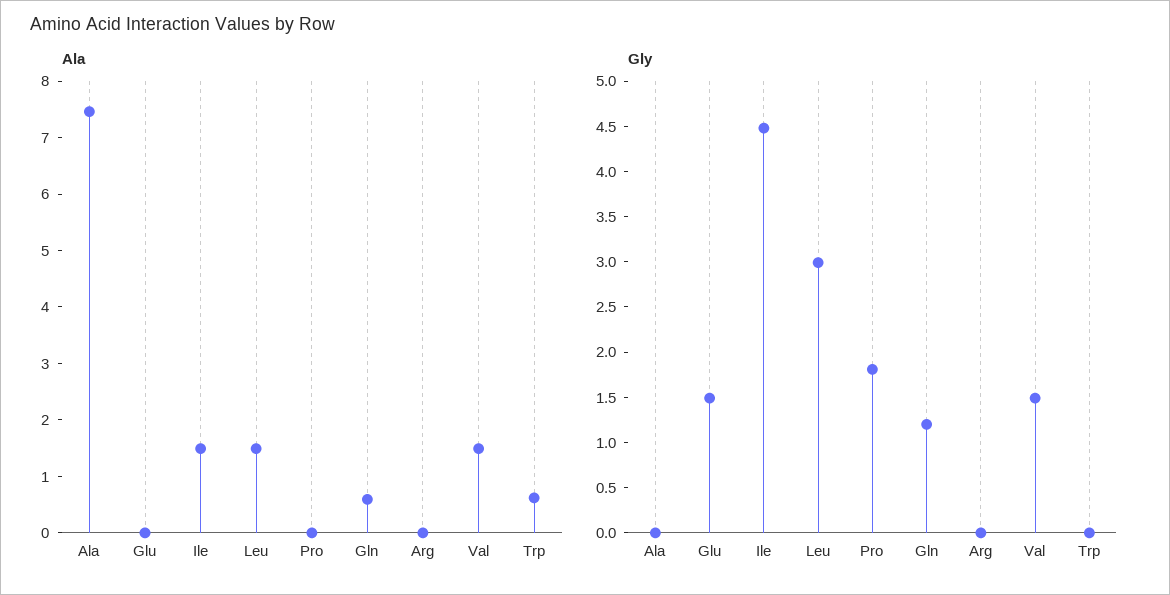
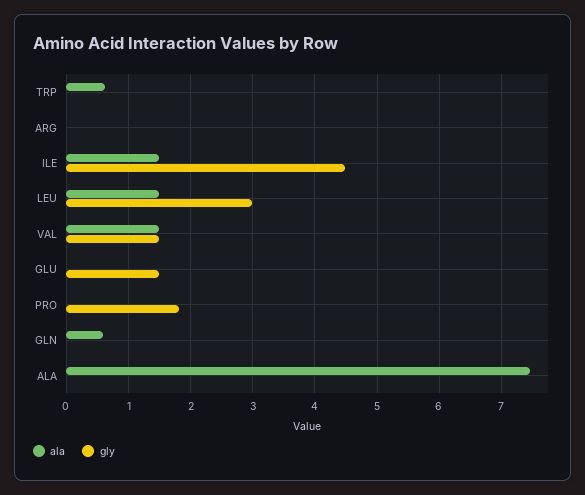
  {
    "Ala": {
      "Ala": 7.5,
      "Glu": 0,
      "Ile": 1.5,
      "Leu": 1.5,
      "Pro": 0,
      "Gln": 0.6,
      "Arg": 0,
      "Val": 1.5,
      "Trp": 0.6
    },
    "Gly": {
      "Ala": 0,
      "Glu": 1.5,
      "Ile": 4.5,
      "Leu": 3,
      "Pro": 1.8,
-     "Gln": 1.2,
+     "Gln": 0,
      "Arg": 0,
      "Val": 1.5,
      "Trp": 0
    }
  }

